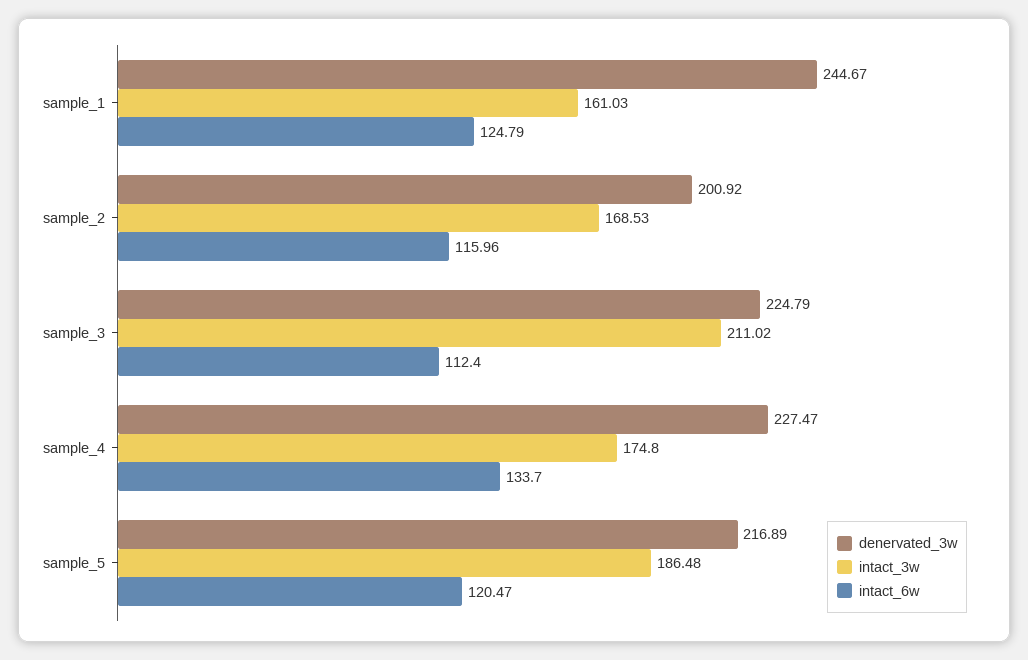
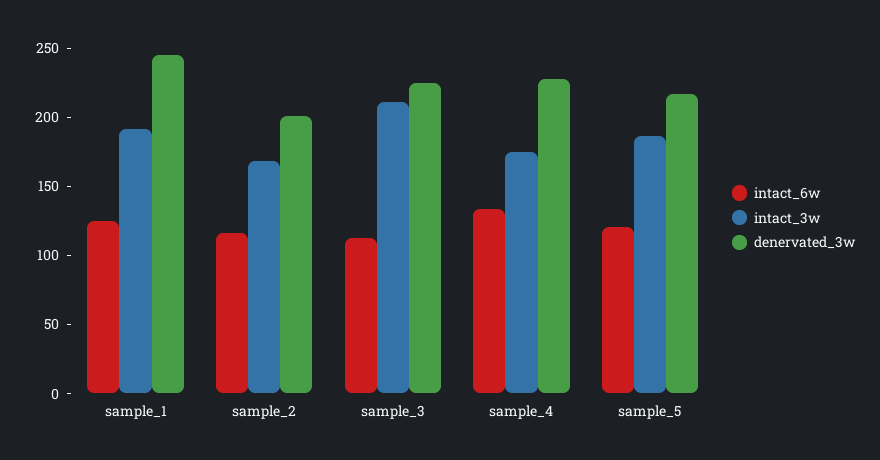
  {
    "denervated_3w": {
      "sample_1": 244.67,
      "sample_2": 200.92,
      "sample_3": 224.79,
      "sample_4": 227.47,
      "sample_5": 216.89
    },
    "intact_3w": {
-     "sample_1": 161.03,
+     "sample_1": 190,
      "sample_2": 168.53,
      "sample_3": 211.02,
      "sample_4": 174.8,
      "sample_5": 186.48
    },
    "intact_6w": {
      "sample_1": 124.79,
      "sample_2": 115.96,
      "sample_3": 112.4,
      "sample_4": 133.7,
      "sample_5": 120.47
    }
  }

